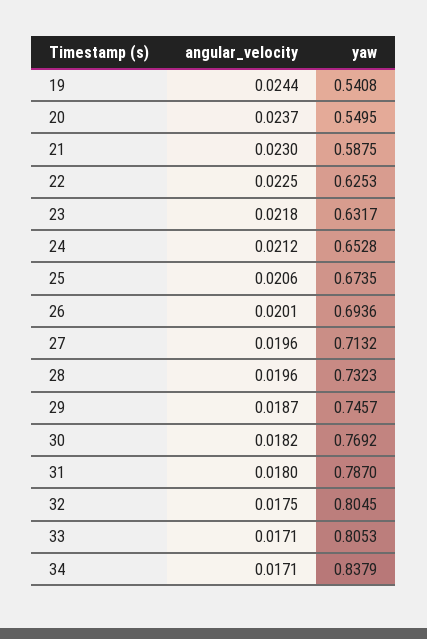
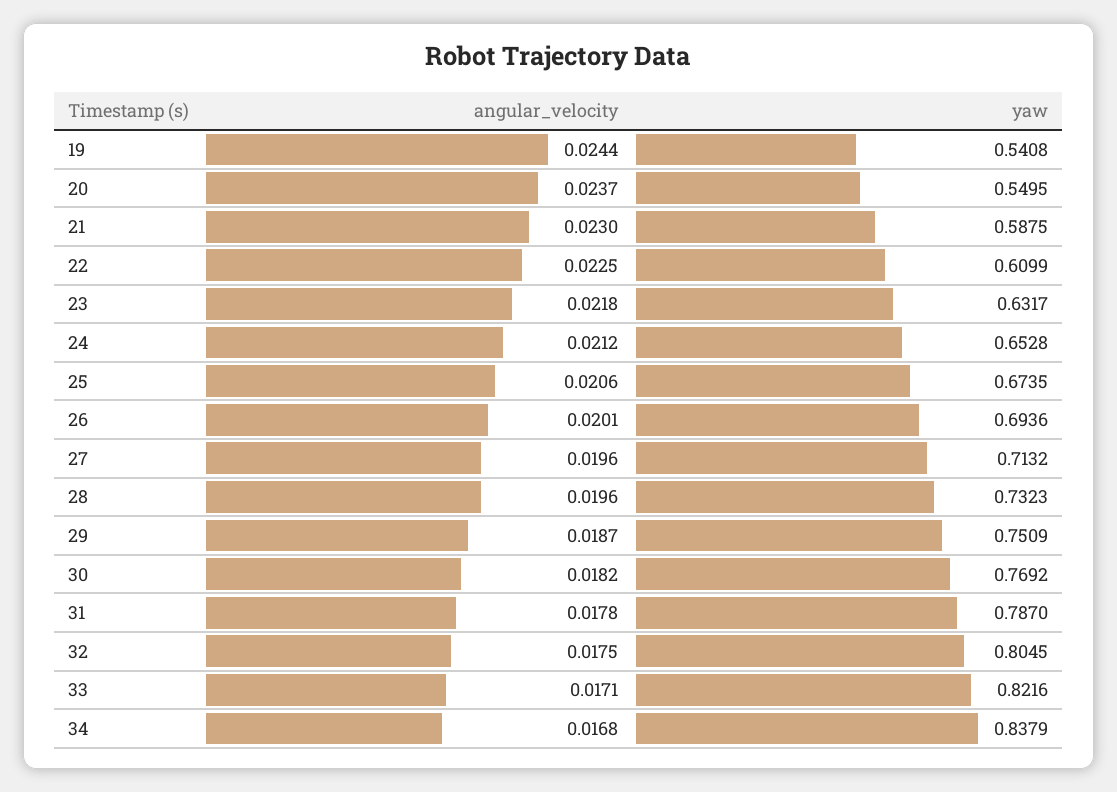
  {
    "angular_velocity": {
      "19": 0.0244,
      "20": 0.0237,
      "21": 0.023,
      "22": 0.0225,
      "23": 0.0218,
      "24": 0.0212,
      "25": 0.0206,
      "26": 0.0201,
      "27": 0.0196,
      "28": 0.0196,
      "29": 0.0187,
      "30": 0.0182,
-     "31": 0.018,
+     "31": 0.0178,
      "32": 0.0175,
      "33": 0.0171,
-     "34": 0.0171
+     "34": 0.0168
    },
    "yaw": {
      "19": 0.5408,
      "20": 0.5495,
      "21": 0.5875,
-     "22": 0.6253,
+     "22": 0.6099,
      "23": 0.6317,
      "24": 0.6528,
      "25": 0.6735,
      "26": 0.6936,
      "27": 0.7132,
      "28": 0.7323,
-     "29": 0.7457,
+     "29": 0.7509,
      "30": 0.7692,
      "31": 0.787,
      "32": 0.8045,
-     "33": 0.8053,
+     "33": 0.8216,
      "34": 0.8379
    }
  }

